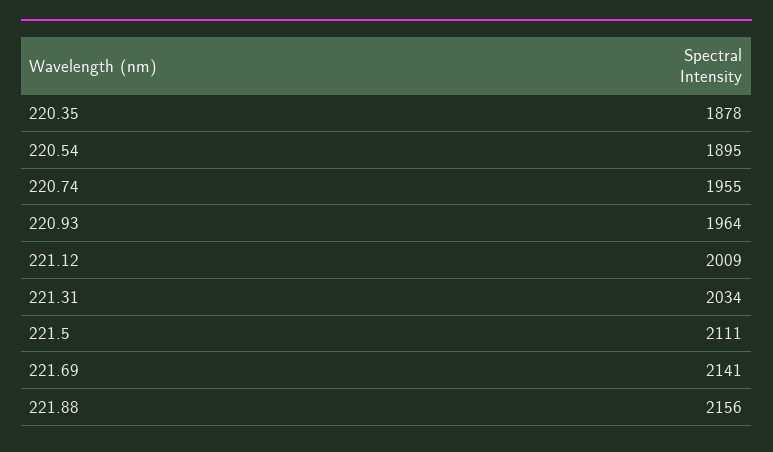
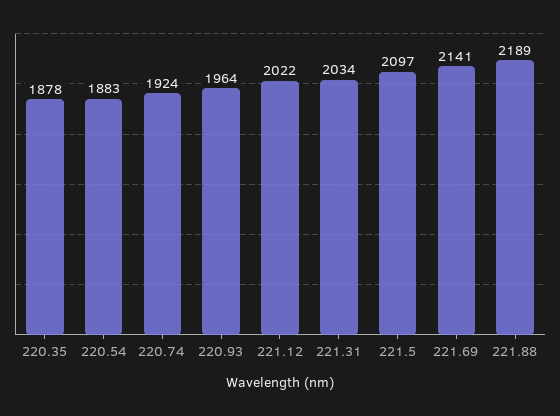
  {
    "220.35": 1878,
-   "220.54": 1895,
+   "220.54": 1883,
-   "220.74": 1955,
+   "220.74": 1924,
    "220.93": 1964,
-   "221.12": 2009,
+   "221.12": 2022,
    "221.31": 2034,
-   "221.5": 2111,
+   "221.5": 2097,
    "221.69": 2141,
-   "221.88": 2156
+   "221.88": 2189
  }

